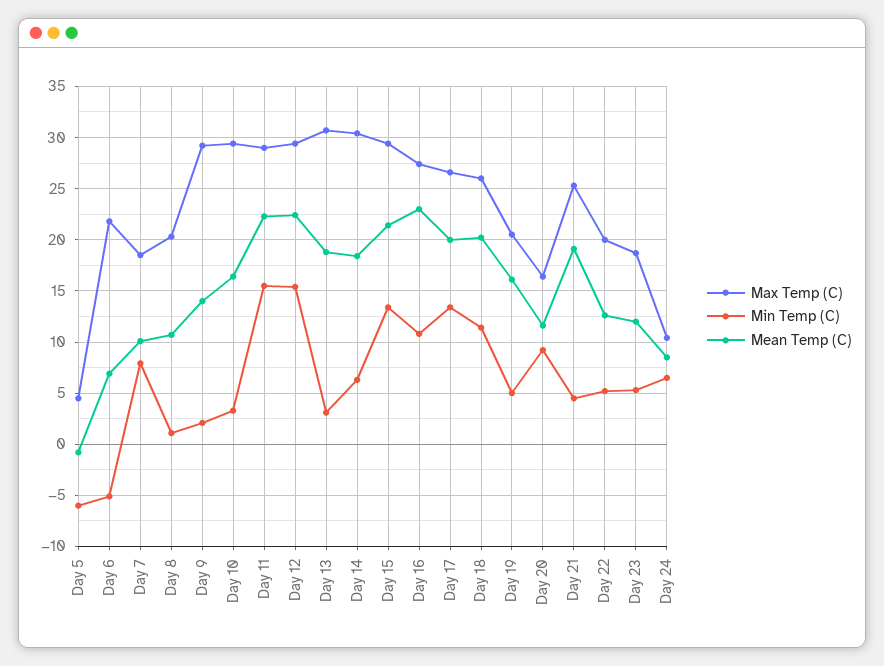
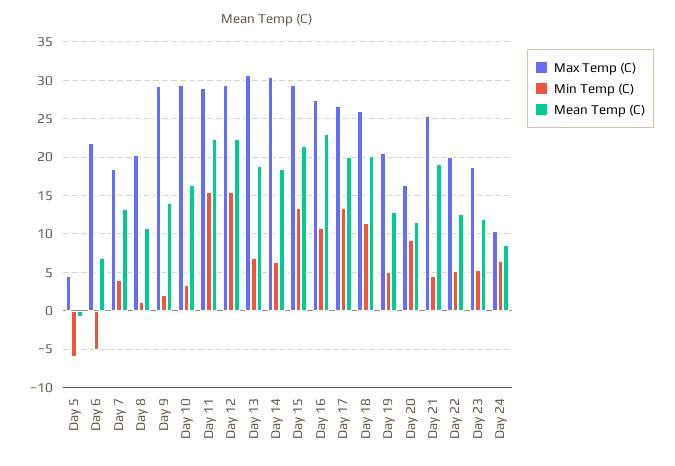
  {
    "Max Temp (C)": {
      "Day 5": 5,
      "Day 6": 22,
      "Day 7": 19,
      "Day 8": 20,
      "Day 9": 29,
      "Day 10": 29,
      "Day 11": 29,
      "Day 12": 29,
      "Day 13": 31,
      "Day 14": 30,
      "Day 15": 29,
      "Day 16": 27,
      "Day 17": 27,
      "Day 18": 26,
      "Day 19": 21,
      "Day 20": 16,
      "Day 21": 25,
      "Day 22": 20,
      "Day 23": 19,
      "Day 24": 10
    },
    "Min Temp (C)": {
      "Day 5": -6,
      "Day 6": -5,
-     "Day 7": 8,
+     "Day 7": 4,
      "Day 8": 1,
      "Day 9": 2,
      "Day 10": 3,
      "Day 11": 16,
      "Day 12": 15,
-     "Day 13": 3,
+     "Day 13": 7,
      "Day 14": 6,
      "Day 15": 13,
      "Day 16": 11,
      "Day 17": 13,
      "Day 18": 11,
      "Day 19": 5,
      "Day 20": 9,
      "Day 21": 5,
      "Day 22": 5,
      "Day 23": 5,
      "Day 24": 7
    },
    "Mean Temp (C)": {
      "Day 5": -1,
      "Day 6": 7,
-     "Day 7": 10,
+     "Day 7": 13,
      "Day 8": 11,
      "Day 9": 14,
      "Day 10": 16,
      "Day 11": 22,
      "Day 12": 22,
      "Day 13": 19,
      "Day 14": 18,
      "Day 15": 21,
      "Day 16": 23,
      "Day 17": 20,
      "Day 18": 20,
-     "Day 19": 16,
+     "Day 19": 13,
      "Day 20": 12,
      "Day 21": 19,
      "Day 22": 13,
      "Day 23": 12,
      "Day 24": 9
    }
  }

